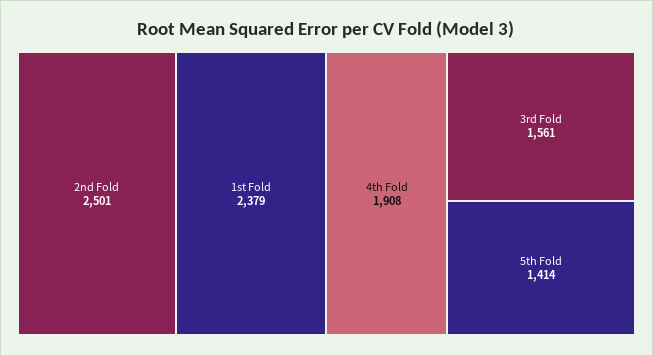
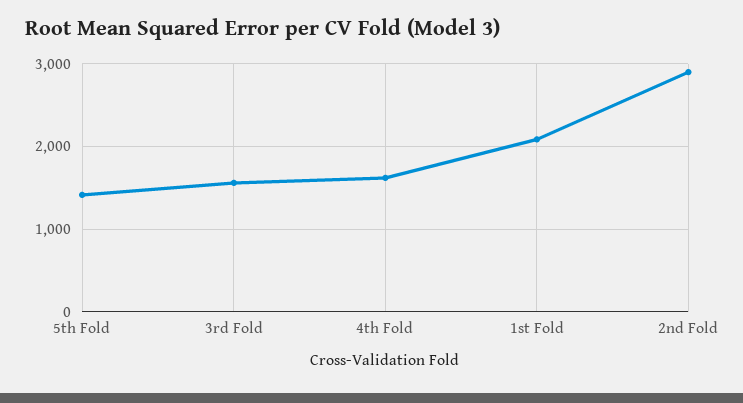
  {
-   "2nd Fold": 2501,
+   "2nd Fold": 2900,
-   "1st Fold": 2379,
+   "1st Fold": 2100,
-   "4th Fold": 1908,
+   "4th Fold": 1600,
    "3rd Fold": 1561,
    "5th Fold": 1414
  }

